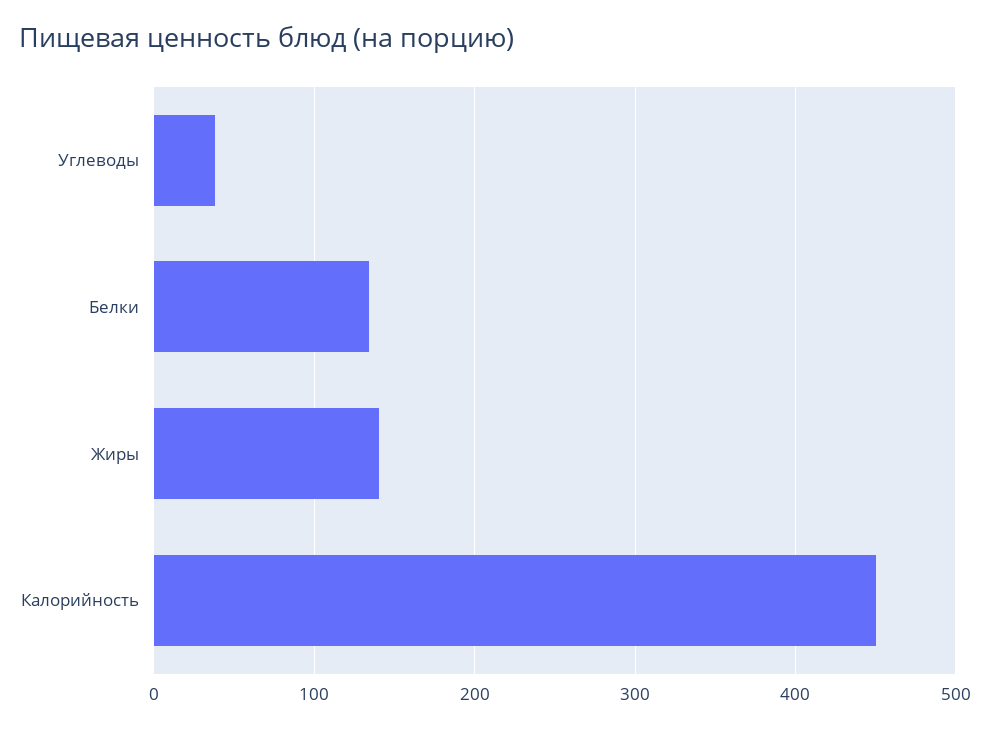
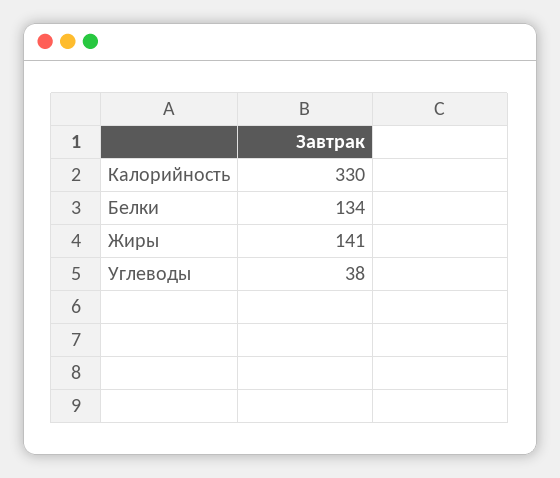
  {
    "Углеводы": 38,
    "Белки": 134,
    "Жиры": 141,
-   "Калорийность": 450
+   "Калорийность": 330
  }

